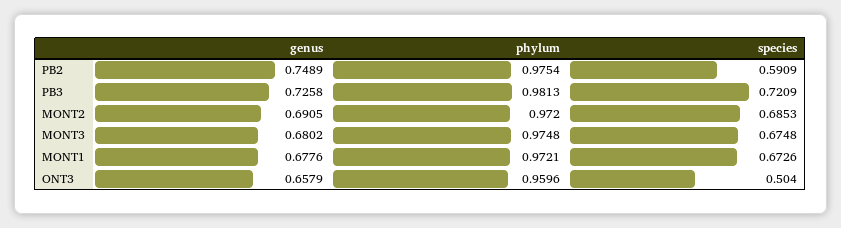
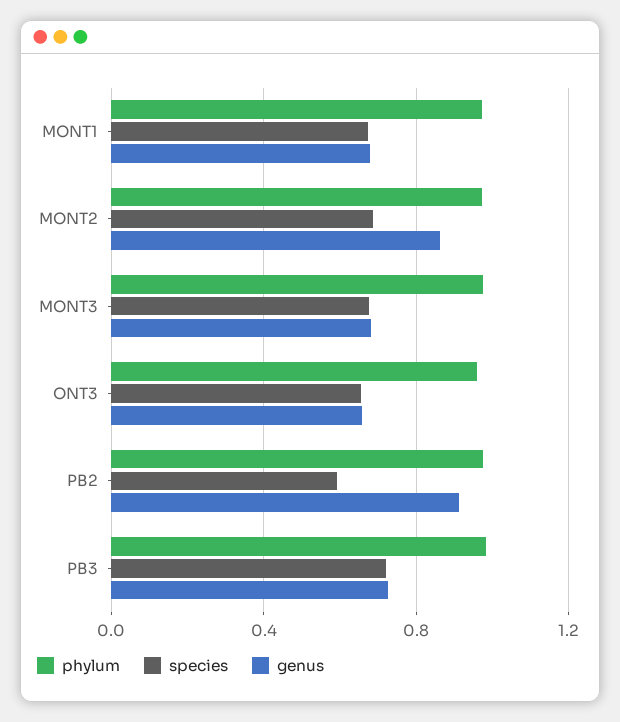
  {
    "genus": {
-     "PB2": 0.7489,
+     "PB2": 0.9,
      "PB3": 0.7258,
-     "MONT2": 0.6905,
+     "MONT2": 0.85,
      "MONT3": 0.6802,
      "MONT1": 0.6776,
      "ONT3": 0.6579
    },
    "phylum": {
      "PB2": 0.9754,
      "PB3": 0.9813,
      "MONT2": 0.972,
      "MONT3": 0.9748,
      "MONT1": 0.9721,
      "ONT3": 0.9596
    },
    "species": {
      "PB2": 0.5909,
      "PB3": 0.7209,
      "MONT2": 0.6853,
      "MONT3": 0.6748,
      "MONT1": 0.6726,
-     "ONT3": 0.504
+     "ONT3": 0.65
    }
  }

